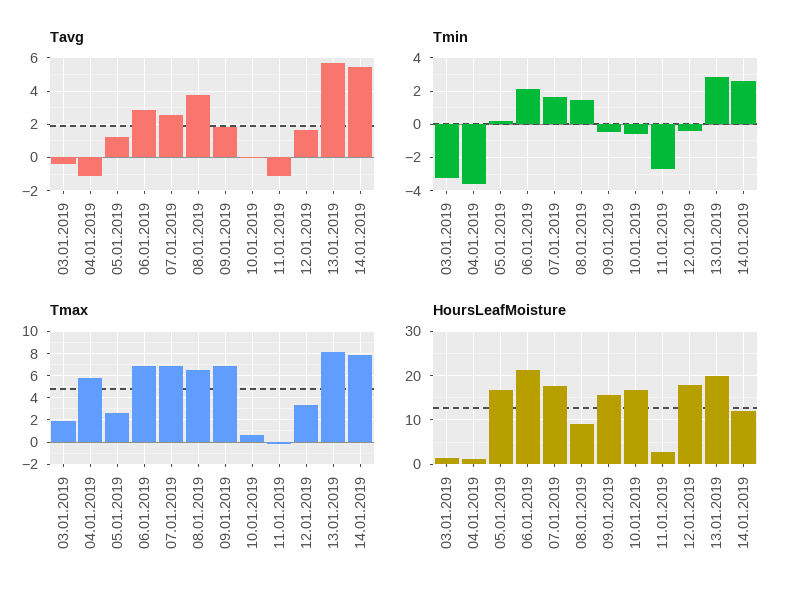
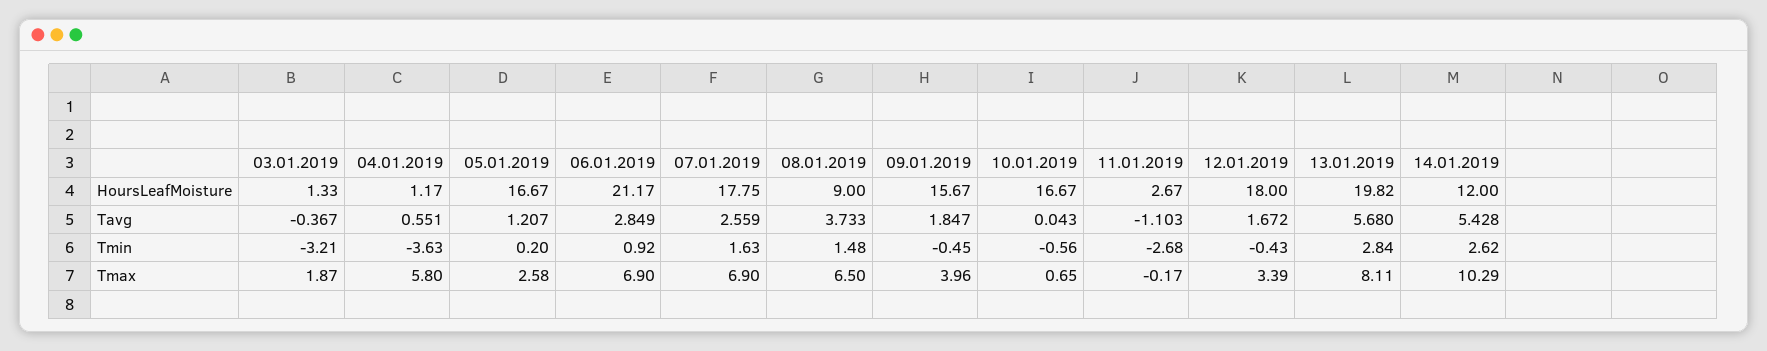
  {
    "Tavg": {
      "03.01.2019": -0.367,
-     "04.01.2019": -1,
+     "04.01.2019": 0.551,
      "05.01.2019": 1.207,
      "06.01.2019": 2.849,
      "07.01.2019": 2.559,
      "08.01.2019": 3.733,
      "09.01.2019": 1.847,
      "10.01.2019": 0.043,
      "11.01.2019": -1.103,
      "12.01.2019": 1.672,
      "13.01.2019": 5.68,
      "14.01.2019": 5.428
    },
    "Tmin": {
      "03.01.2019": -3.21,
      "04.01.2019": -3.63,
      "05.01.2019": 0.2,
-     "06.01.2019": 2,
+     "06.01.2019": 0.92,
      "07.01.2019": 1.63,
      "08.01.2019": 1.48,
      "09.01.2019": -0.45,
      "10.01.2019": -0.56,
      "11.01.2019": -2.68,
      "12.01.2019": -0.43,
      "13.01.2019": 2.84,
      "14.01.2019": 2.62
    },
    "Tmax": {
      "03.01.2019": 1.87,
      "04.01.2019": 5.8,
      "05.01.2019": 2.58,
      "06.01.2019": 6.9,
      "07.01.2019": 6.9,
      "08.01.2019": 6.5,
-     "09.01.2019": 7,
+     "09.01.2019": 3.96,
      "10.01.2019": 0.65,
      "11.01.2019": -0.17,
      "12.01.2019": 3.39,
      "13.01.2019": 8.11,
-     "14.01.2019": 8
+     "14.01.2019": 10.29
    },
    "HoursLeafMoisture": {
      "03.01.2019": 1.33,
      "04.01.2019": 1.17,
      "05.01.2019": 16.67,
      "06.01.2019": 21.17,
      "07.01.2019": 17.75,
      "08.01.2019": 9,
      "09.01.2019": 15.67,
      "10.01.2019": 16.67,
      "11.01.2019": 2.67,
      "12.01.2019": 18,
      "13.01.2019": 19.82,
      "14.01.2019": 12
    }
  }

